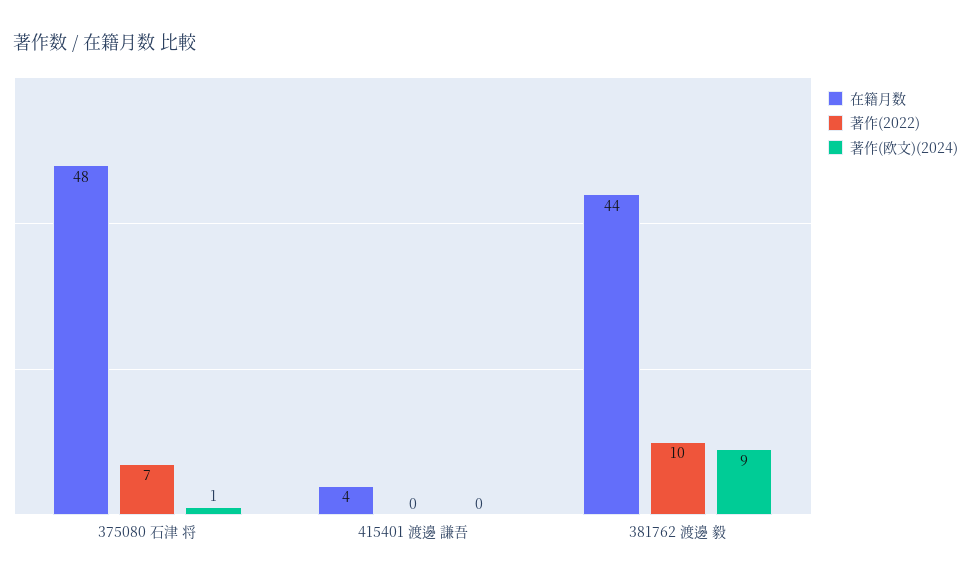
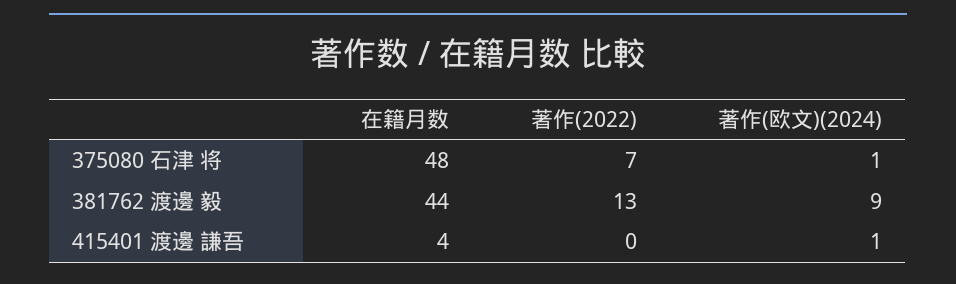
  {
    "在籍月数": {
      "375080 石津 将": 48,
      "415401 渡邊 謙吾": 4,
      "381762 渡邊 毅": 44
    },
    "著作(2022)": {
      "375080 石津 将": 7,
      "415401 渡邊 謙吾": 0,
-     "381762 渡邊 毅": 10
+     "381762 渡邊 毅": 13
    },
    "著作(欧文)(2024)": {
      "375080 石津 将": 1,
-     "415401 渡邊 謙吾": 0,
+     "415401 渡邊 謙吾": 1,
      "381762 渡邊 毅": 9
    }
  }

